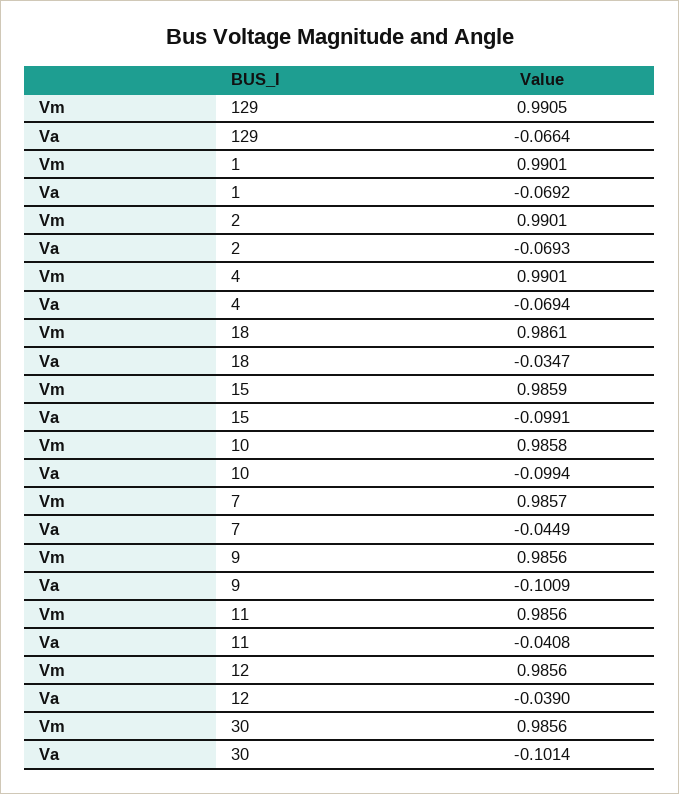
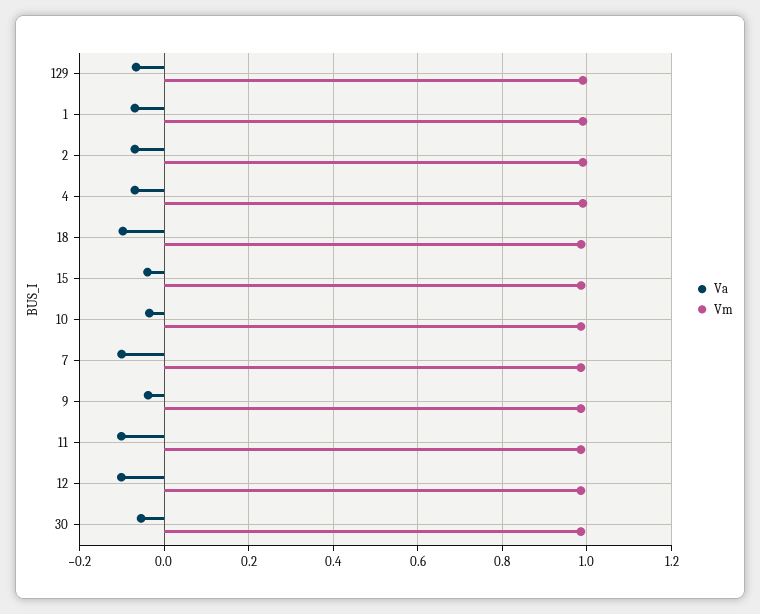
  {
    "Vm": {
      "129": 0.9905,
      "1": 0.9901,
      "2": 0.9901,
      "4": 0.9901,
      "18": 0.9861,
      "15": 0.9859,
      "10": 0.9858,
      "7": 0.9857,
      "9": 0.9856,
      "11": 0.9856,
      "12": 0.9856,
      "30": 0.9856
    },
    "Va": {
      "129": -0.0664,
      "1": -0.0692,
      "2": -0.0693,
      "4": -0.0694,
-     "18": -0.0347,
+     "18": -0.1,
-     "15": -0.0991,
+     "15": -0.04,
-     "10": -0.0994,
+     "10": -0.04,
-     "7": -0.0449,
+     "7": -0.1,
-     "9": -0.1009,
+     "9": -0.04,
-     "11": -0.0408,
+     "11": -0.1,
-     "12": -0.039,
+     "12": -0.1,
-     "30": -0.1014
+     "30": -0.06
    }
  }

